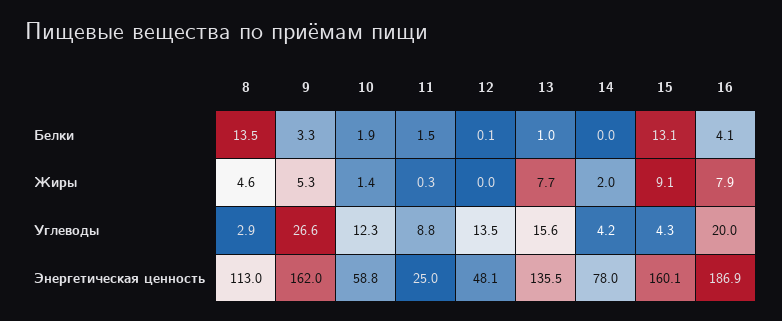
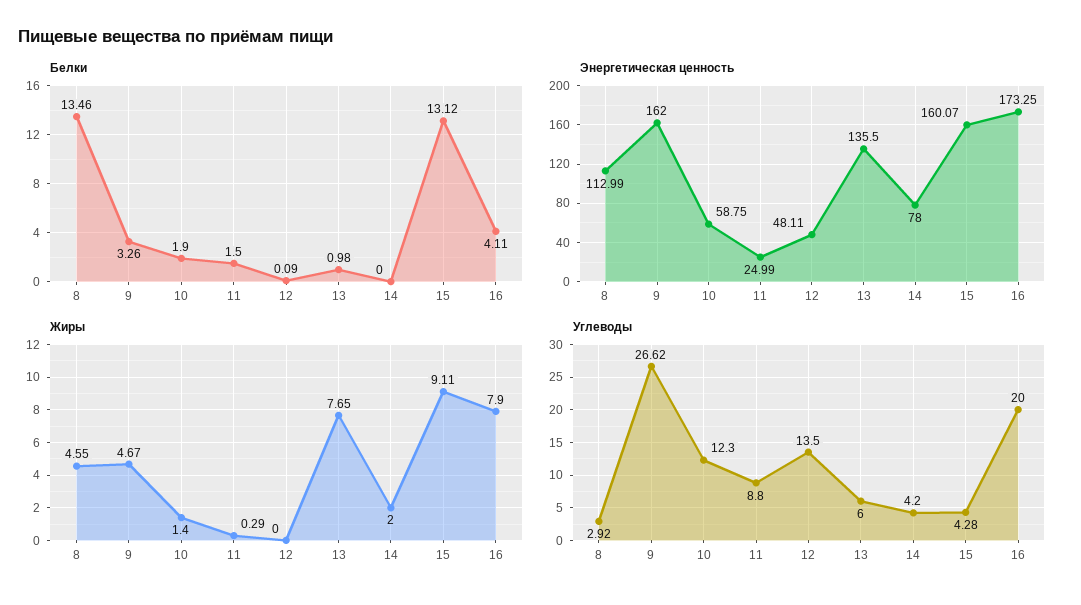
  {
    "Белки": {
      "8": 13.46,
      "9": 3.26,
      "10": 1.9,
      "11": 1.5,
      "12": 0.09,
      "13": 0.98,
      "14": 0,
      "15": 13.12,
      "16": 4.11
    },
    "Жиры": {
      "8": 4.55,
-     "9": 5.3,
+     "9": 4.67,
      "10": 1.4,
      "11": 0.29,
      "12": 0,
      "13": 7.65,
      "14": 2,
      "15": 9.11,
      "16": 7.9
    },
    "Углеводы": {
      "8": 2.92,
      "9": 26.62,
      "10": 12.3,
      "11": 8.8,
      "12": 13.5,
-     "13": 15.6,
+     "13": 6,
      "14": 4.2,
      "15": 4.28,
      "16": 20
    },
    "Энергетическая ценность": {
      "8": 112.99,
      "9": 162,
      "10": 58.75,
      "11": 24.99,
      "12": 48.11,
      "13": 135.5,
      "14": 78,
      "15": 160.07,
-     "16": 186.9
+     "16": 173.25
    }
  }

